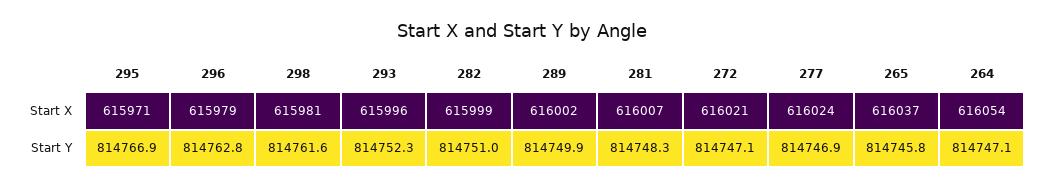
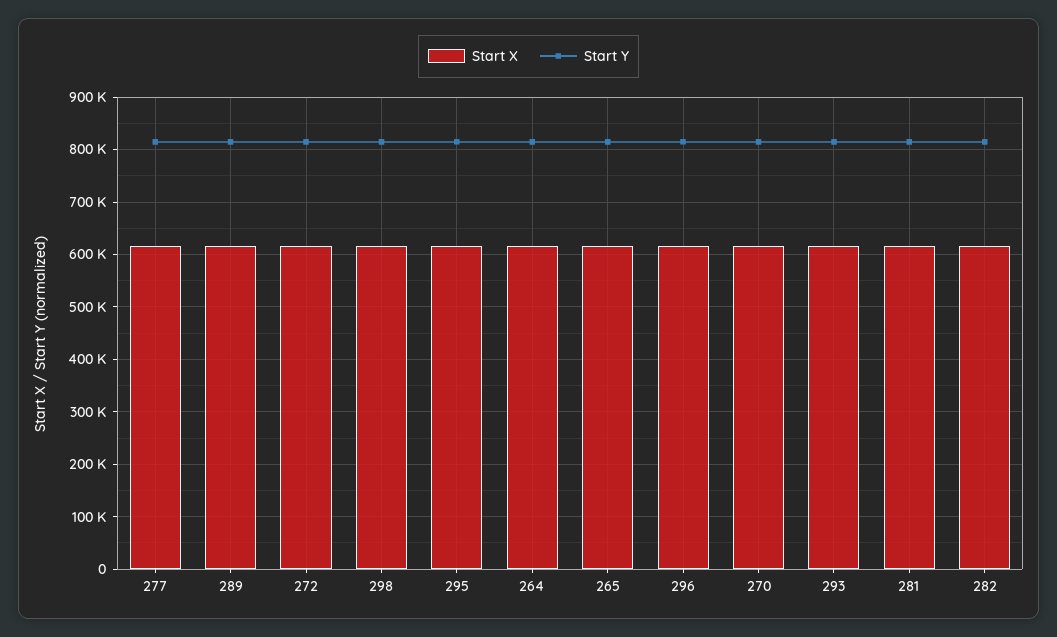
  {
    "Start X": {
      "295": 615971,
      "296": 615979,
      "298": 615981,
      "293": 615996,
      "282": 615999,
      "289": 616002,
      "281": 616007,
      "272": 616021,
      "277": 616024,
      "265": 616037,
-     "264": 616054
+     "264": 616054,
+     "270": 620000
    },
    "Start Y": {
      "295": 814766.9,
      "296": 814762.8,
      "298": 814761.6,
      "293": 814752.3,
      "282": 814751,
      "289": 814749.9,
      "281": 814748.3,
      "272": 814747.1,
      "277": 814746.9,
      "265": 814745.8,
-     "264": 814747.1
+     "264": 814747.1,
+     "270": 820000
    }
  }

